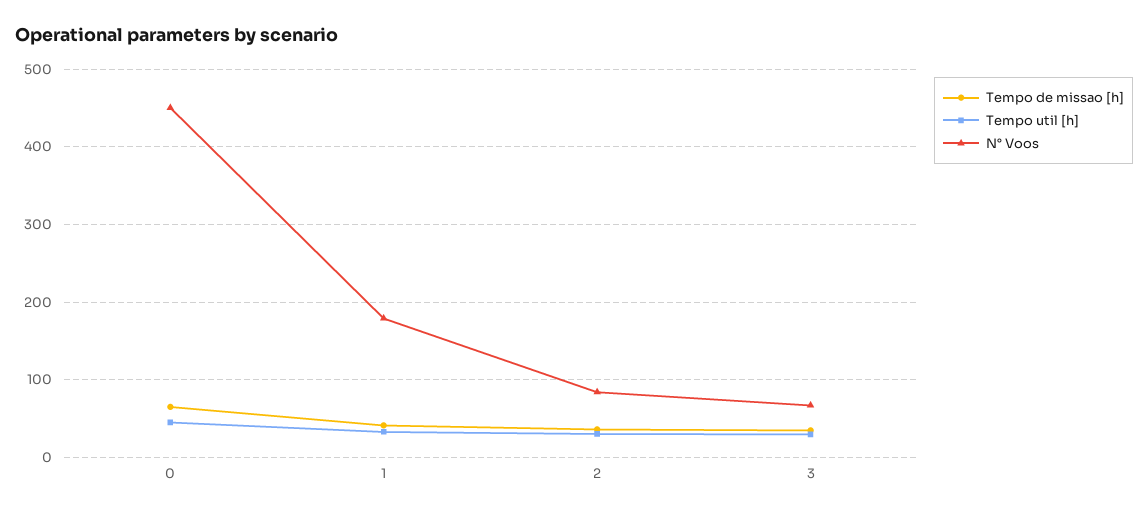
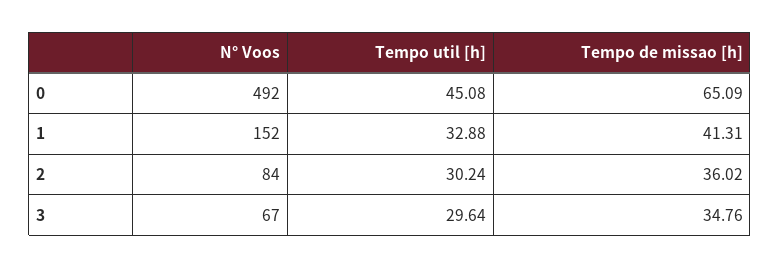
  {
    "Tempo de missao [h]": {
      "0": 65.09,
      "1": 41.31,
      "2": 36.02,
      "3": 34.76
    },
    "Tempo util [h]": {
      "0": 45.08,
      "1": 32.88,
      "2": 30.24,
      "3": 29.64
    },
    "N° Voos": {
-     "0": 450,
+     "0": 492,
-     "1": 180,
+     "1": 152,
      "2": 84,
      "3": 67
    }
  }

